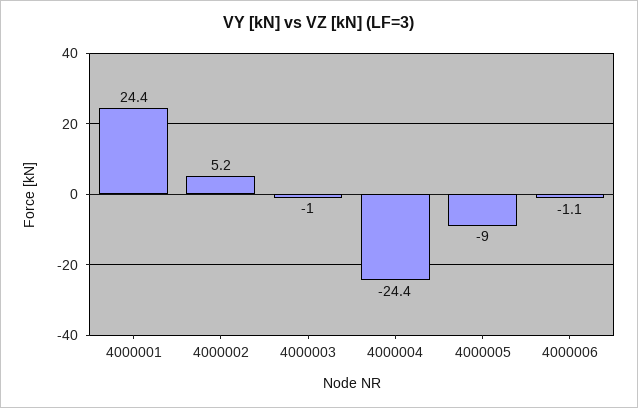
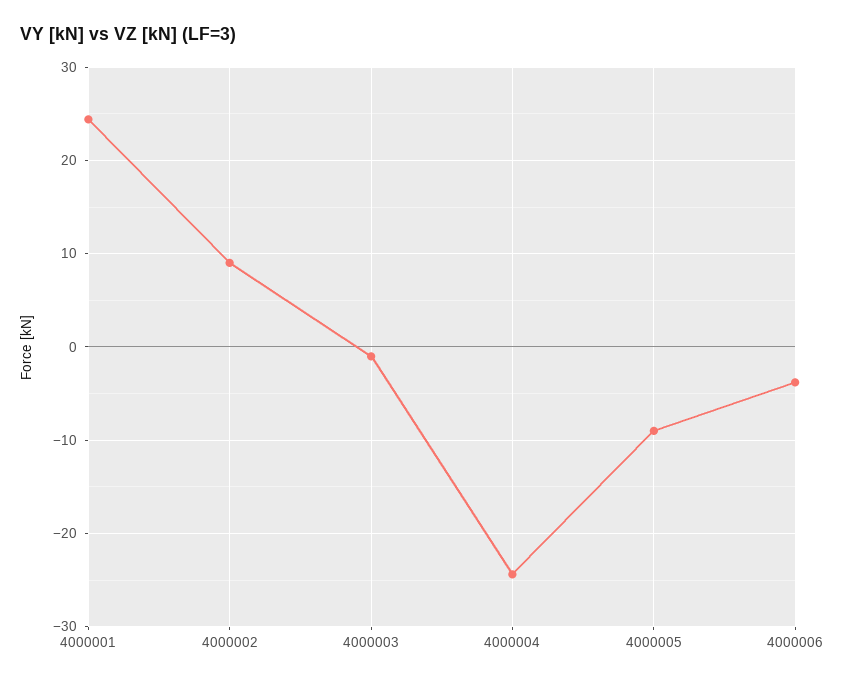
  {
    "4000001": 24.4,
-   "4000002": 5.2,
+   "4000002": 9,
    "4000003": -1,
    "4000004": -24.4,
    "4000005": -9,
-   "4000006": -1.1
+   "4000006": -4
  }

